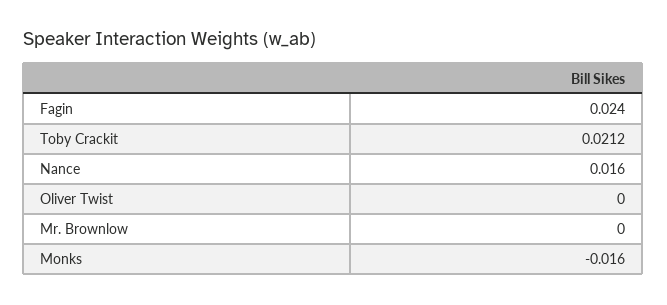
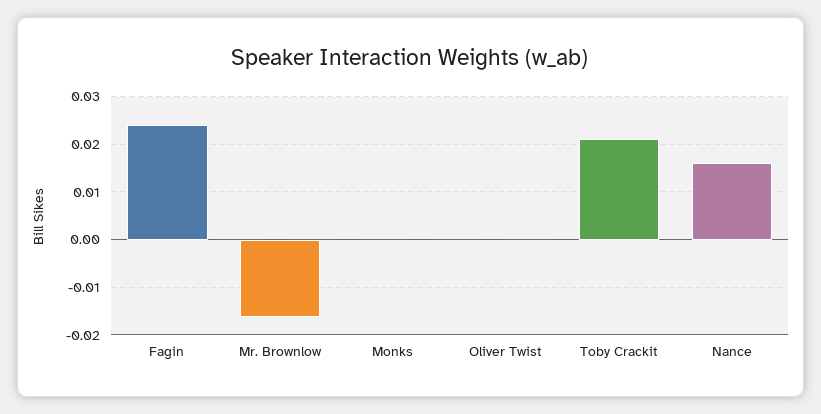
  {
    "Fagin": 0.024,
    "Toby Crackit": 0.0212,
    "Nance": 0.016,
    "Oliver Twist": 0,
-   "Mr. Brownlow": 0,
+   "Mr. Brownlow": -0.016,
-   "Monks": -0.016
+   "Monks": 0
  }

